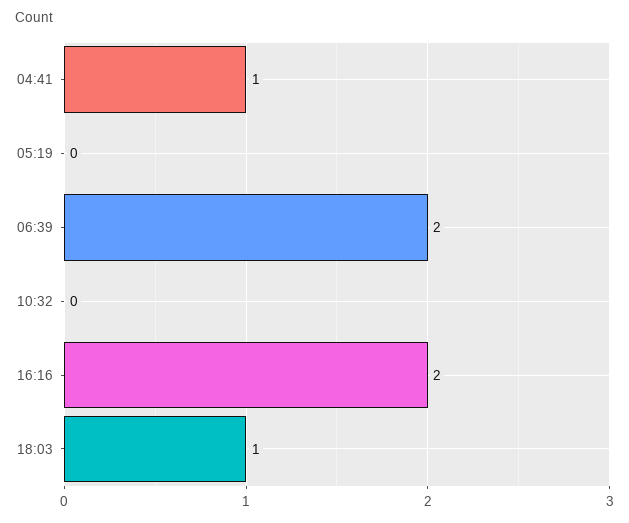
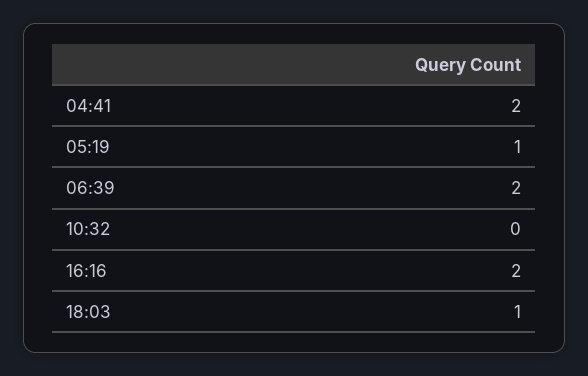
  {
-   "04:41": 1,
+   "04:41": 2,
-   "05:19": 0,
+   "05:19": 1,
    "06:39": 2,
    "10:32": 0,
    "16:16": 2,
    "18:03": 1
  }

